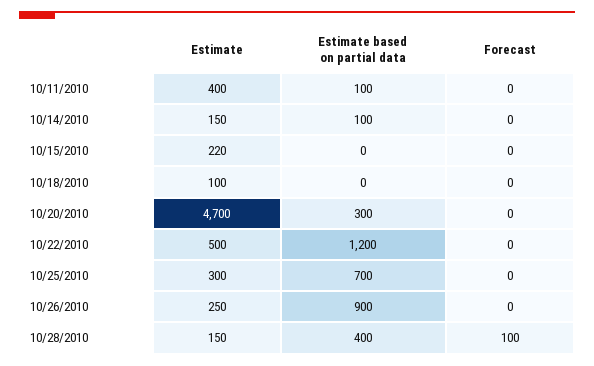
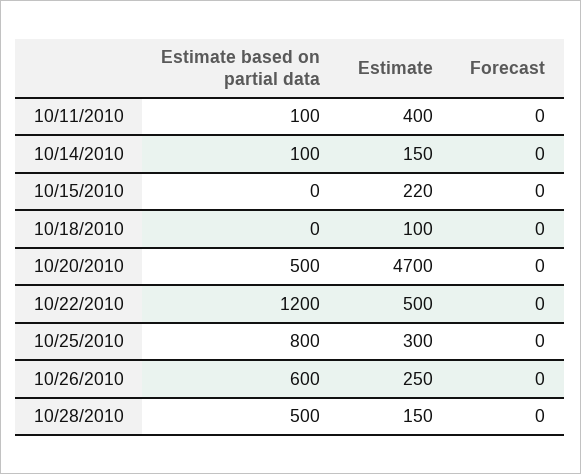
  {
    "Estimate": {
      "10/11/2010": 400,
      "10/14/2010": 150,
      "10/15/2010": 220,
      "10/18/2010": 100,
      "10/20/2010": 4700,
      "10/22/2010": 500,
      "10/25/2010": 300,
      "10/26/2010": 250,
      "10/28/2010": 150
    },
    "Estimate based on partial data": {
      "10/11/2010": 100,
      "10/14/2010": 100,
      "10/15/2010": 0,
      "10/18/2010": 0,
-     "10/20/2010": 300,
+     "10/20/2010": 500,
      "10/22/2010": 1200,
-     "10/25/2010": 700,
+     "10/25/2010": 800,
-     "10/26/2010": 900,
+     "10/26/2010": 600,
-     "10/28/2010": 400
+     "10/28/2010": 500
    },
    "Forecast": {
      "10/11/2010": 0,
      "10/14/2010": 0,
      "10/15/2010": 0,
      "10/18/2010": 0,
      "10/20/2010": 0,
      "10/22/2010": 0,
      "10/25/2010": 0,
      "10/26/2010": 0,
-     "10/28/2010": 100
+     "10/28/2010": 0
    }
  }

